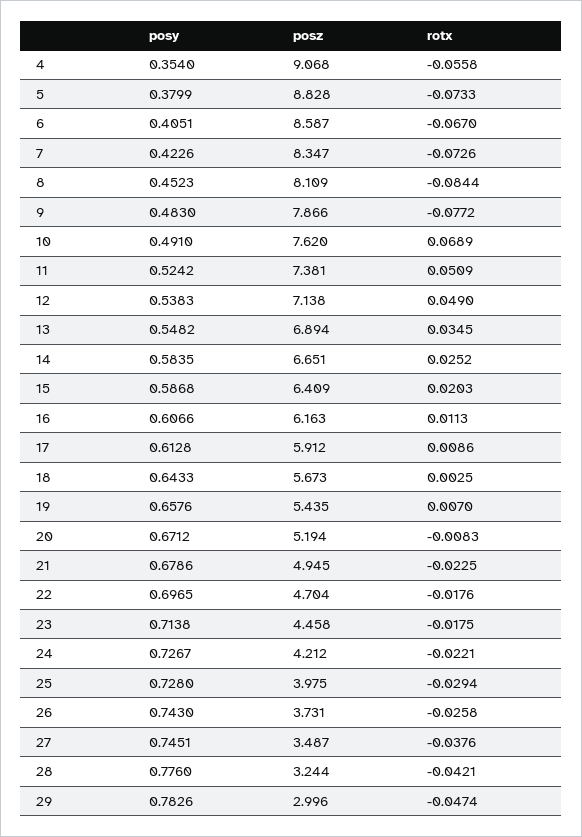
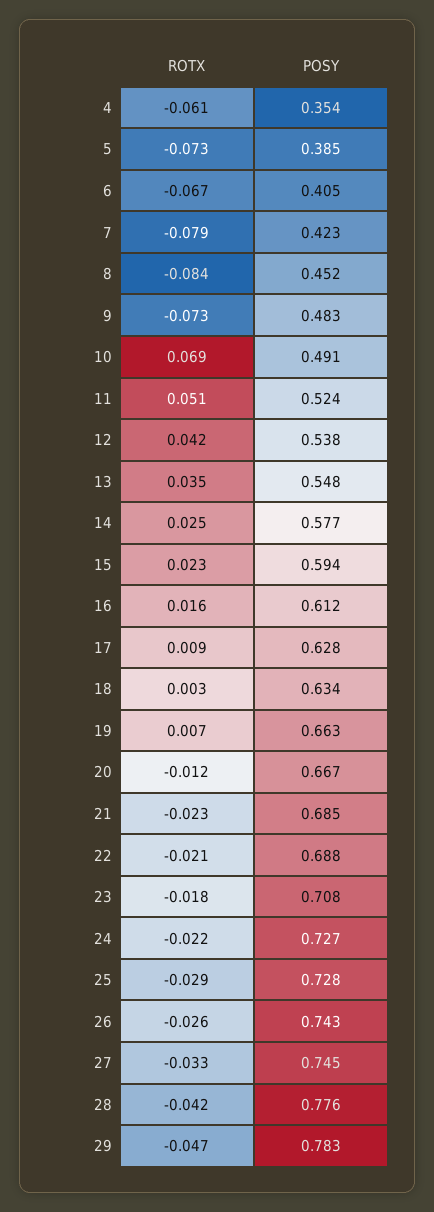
  {
    "posy": {
      "4": 0.354,
-     "5": 0.3799,
+     "5": 0.385,
      "6": 0.4051,
      "7": 0.4226,
      "8": 0.4523,
      "9": 0.483,
      "10": 0.491,
      "11": 0.5242,
      "12": 0.5383,
      "13": 0.5482,
-     "14": 0.5835,
+     "14": 0.577,
-     "15": 0.5868,
+     "15": 0.594,
-     "16": 0.6066,
+     "16": 0.612,
-     "17": 0.6128,
+     "17": 0.628,
-     "18": 0.6433,
+     "18": 0.634,
-     "19": 0.6576,
+     "19": 0.663,
-     "20": 0.6712,
+     "20": 0.667,
-     "21": 0.6786,
+     "21": 0.685,
-     "22": 0.6965,
+     "22": 0.688,
-     "23": 0.7138,
+     "23": 0.708,
      "24": 0.7267,
      "25": 0.728,
      "26": 0.743,
      "27": 0.7451,
      "28": 0.776,
      "29": 0.7826
    },
-   "posz": {
-     "4": 9.068,
-     "5": 8.828,
-     "6": 8.587,
-     "7": 8.347,
-     "8": 8.109,
-     "9": 7.866,
-     "10": 7.62,
-     "11": 7.381,
-     "12": 7.138,
-     "13": 6.894,
-     "14": 6.651,
-     "15": 6.409,
-     "16": 6.163,
-     "17": 5.912,
-     "18": 5.673,
-     "19": 5.435,
-     "20": 5.194,
-     "21": 4.945,
-     "22": 4.704,
-     "23": 4.458,
-     "24": 4.212,
-     "25": 3.975,
-     "26": 3.731,
-     "27": 3.487,
-     "28": 3.244,
-     "29": 2.996
-   },
    "rotx": {
-     "4": -0.0558,
+     "4": -0.061,
      "5": -0.0733,
      "6": -0.067,
-     "7": -0.0726,
+     "7": -0.079,
      "8": -0.0844,
-     "9": -0.0772,
+     "9": -0.073,
      "10": 0.0689,
      "11": 0.0509,
-     "12": 0.049,
+     "12": 0.042,
      "13": 0.0345,
      "14": 0.0252,
-     "15": 0.0203,
+     "15": 0.023,
-     "16": 0.0113,
+     "16": 0.016,
      "17": 0.0086,
      "18": 0.0025,
      "19": 0.007,
-     "20": -0.0083,
+     "20": -0.012,
      "21": -0.0225,
-     "22": -0.0176,
+     "22": -0.021,
      "23": -0.0175,
      "24": -0.0221,
      "25": -0.0294,
      "26": -0.0258,
-     "27": -0.0376,
+     "27": -0.033,
      "28": -0.0421,
      "29": -0.0474
    }
  }

